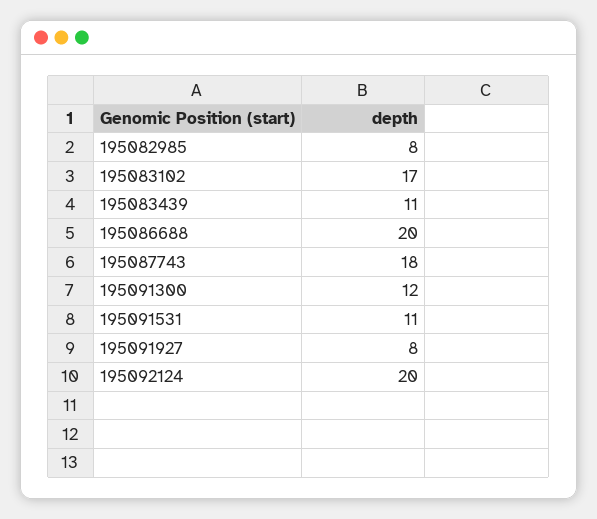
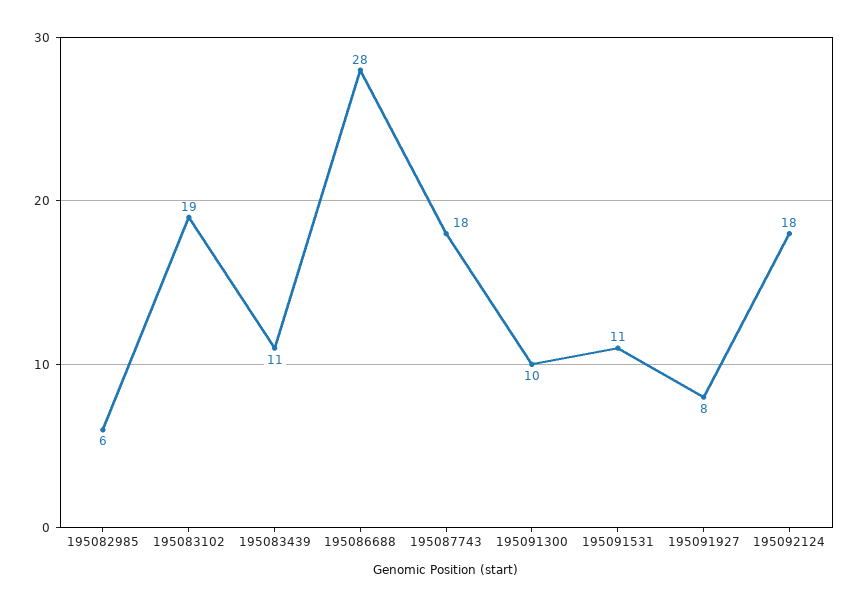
  {
-   "195082985": 8,
+   "195082985": 6,
-   "195083102": 17,
+   "195083102": 19,
    "195083439": 11,
-   "195086688": 20,
+   "195086688": 28,
    "195087743": 18,
-   "195091300": 12,
+   "195091300": 10,
    "195091531": 11,
    "195091927": 8,
-   "195092124": 20
+   "195092124": 18
  }

